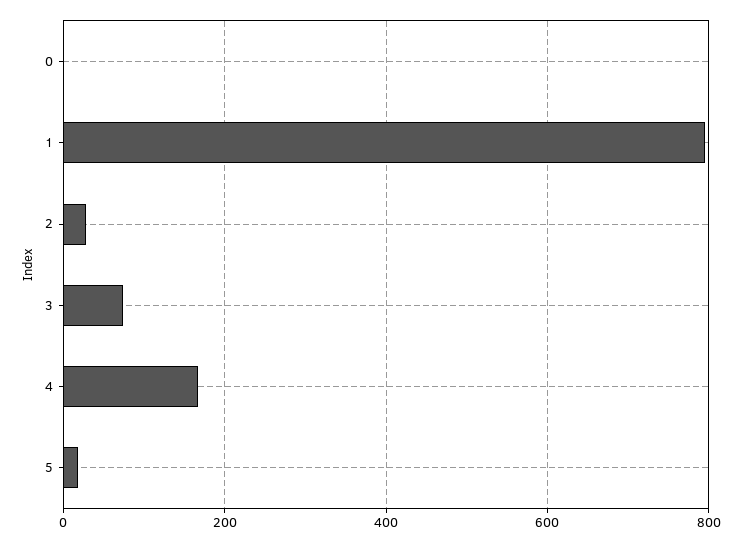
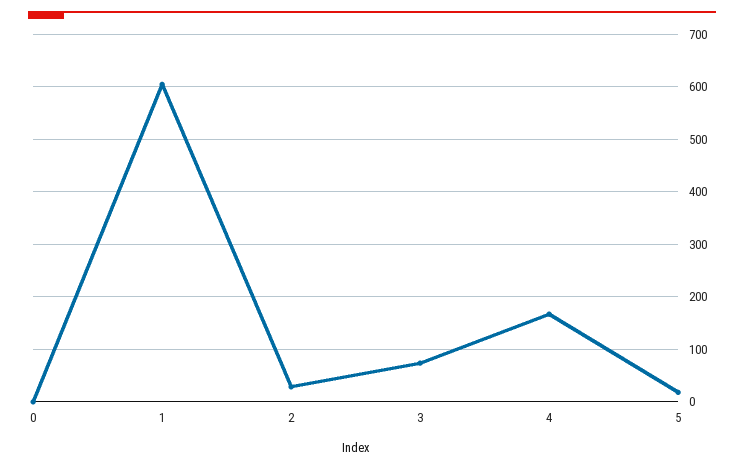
  {
    "0": 0,
-   "1": 800,
+   "1": 600,
    "2": 20,
    "3": 80,
    "4": 160,
    "5": 20
  }

